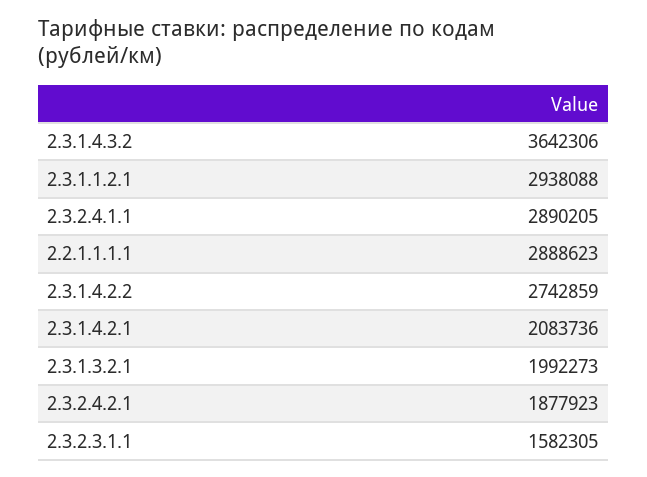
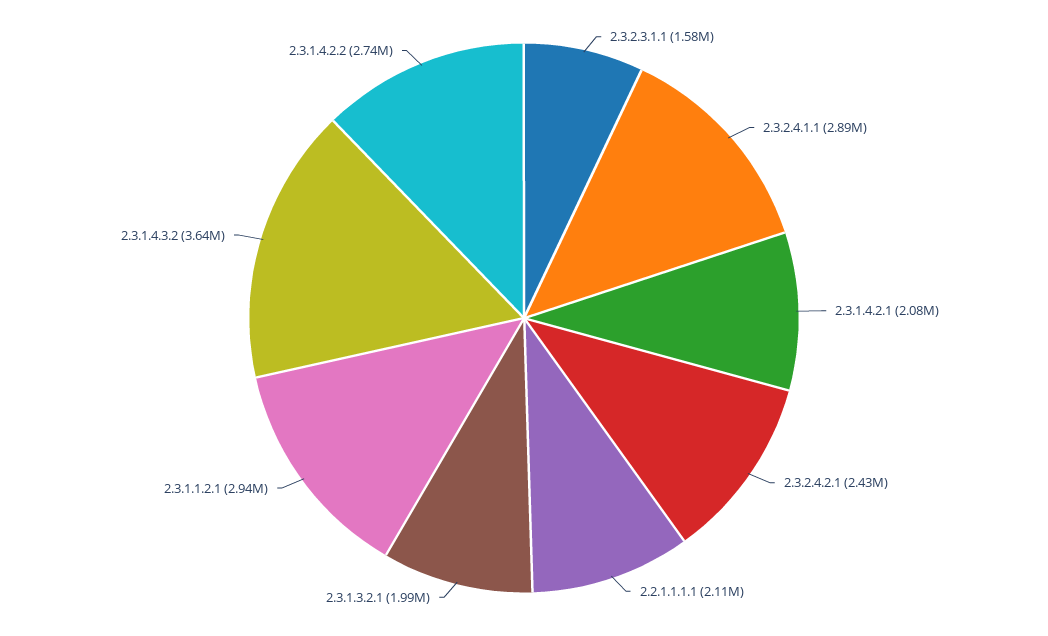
  {
    "2.3.1.4.3.2": 3642306,
    "2.3.1.1.2.1": 2938088,
    "2.3.2.4.1.1": 2890205,
-   "2.2.1.1.1.1": 2888623,
+   "2.2.1.1.1.1": 2110000,
    "2.3.1.4.2.2": 2742859,
    "2.3.1.4.2.1": 2083736,
    "2.3.1.3.2.1": 1992273,
-   "2.3.2.4.2.1": 1877923,
+   "2.3.2.4.2.1": 2430000,
    "2.3.2.3.1.1": 1582305
  }

